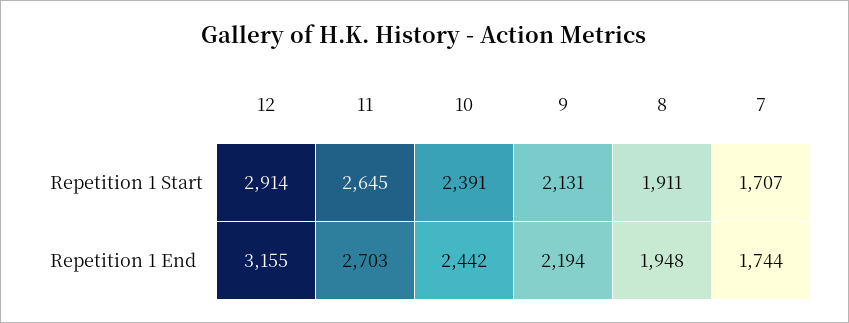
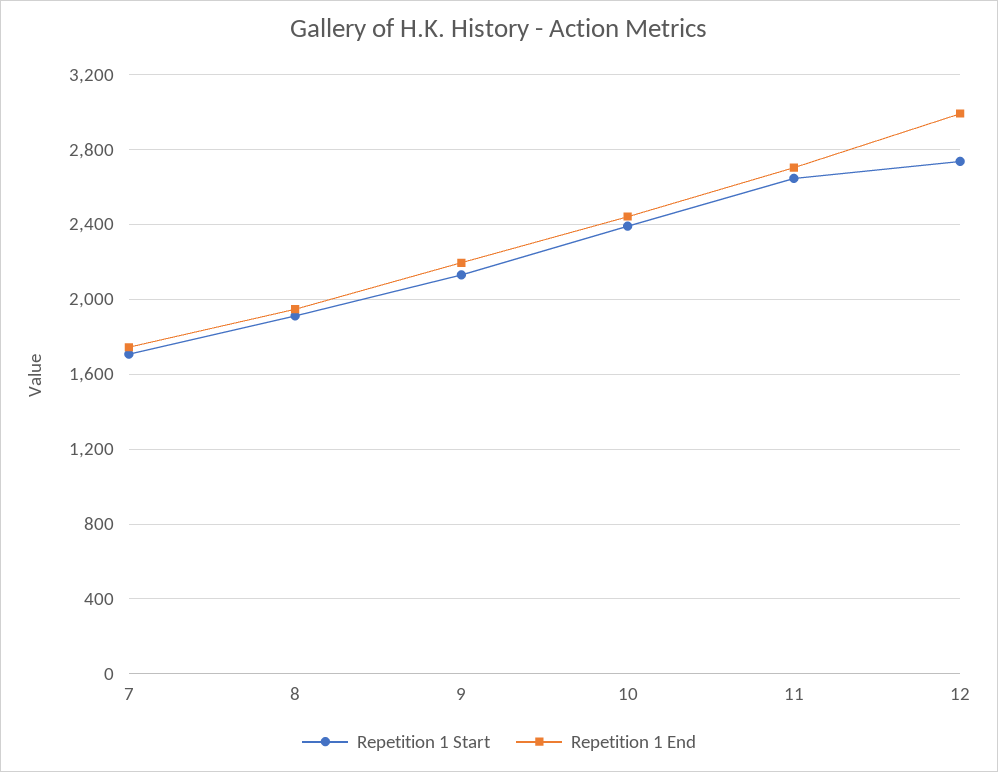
  {
    "Repetition 1 Start": {
-     "12": 2914,
+     "12": 2750,
      "11": 2645,
      "10": 2391,
      "9": 2131,
      "8": 1911,
      "7": 1707
    },
    "Repetition 1 End": {
-     "12": 3155,
+     "12": 3000,
      "11": 2703,
      "10": 2442,
      "9": 2194,
      "8": 1948,
      "7": 1744
    }
  }

